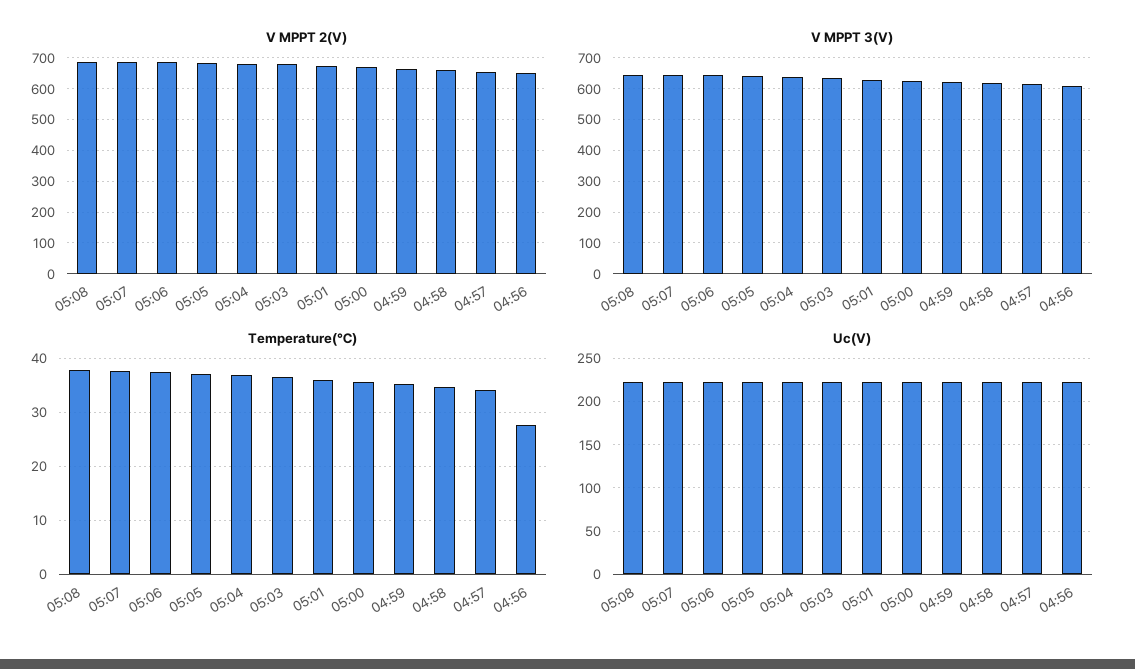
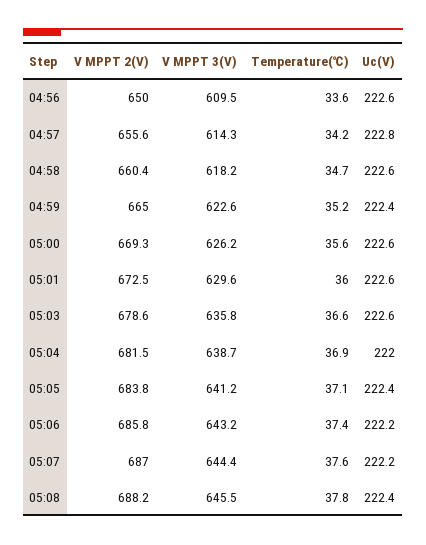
  {
    "V MPPT 2(V)": {
      "05:08": 688.2,
      "05:07": 687,
      "05:06": 685.8,
      "05:05": 683.8,
      "05:04": 681.5,
      "05:03": 678.6,
      "05:01": 672.5,
      "05:00": 669.3,
      "04:59": 665,
      "04:58": 660.4,
      "04:57": 655.6,
      "04:56": 650
    },
    "V MPPT 3(V)": {
      "05:08": 645.5,
      "05:07": 644.4,
      "05:06": 643.2,
      "05:05": 641.2,
      "05:04": 638.7,
      "05:03": 635.8,
      "05:01": 629.6,
      "05:00": 626.2,
      "04:59": 622.6,
      "04:58": 618.2,
      "04:57": 614.3,
      "04:56": 609.5
    },
    "Temperature(℃)": {
      "05:08": 37.8,
      "05:07": 37.6,
      "05:06": 37.4,
      "05:05": 37.1,
      "05:04": 36.9,
      "05:03": 36.6,
      "05:01": 36,
      "05:00": 35.6,
      "04:59": 35.2,
      "04:58": 34.7,
      "04:57": 34.2,
-     "04:56": 28
+     "04:56": 33.6
    },
    "Uc(V)": {
      "05:08": 222.4,
      "05:07": 222.2,
      "05:06": 222.2,
      "05:05": 222.4,
      "05:04": 222,
      "05:03": 222.6,
      "05:01": 222.6,
      "05:00": 222.6,
      "04:59": 222.4,
      "04:58": 222.6,
      "04:57": 222.8,
      "04:56": 222.6
    }
  }

